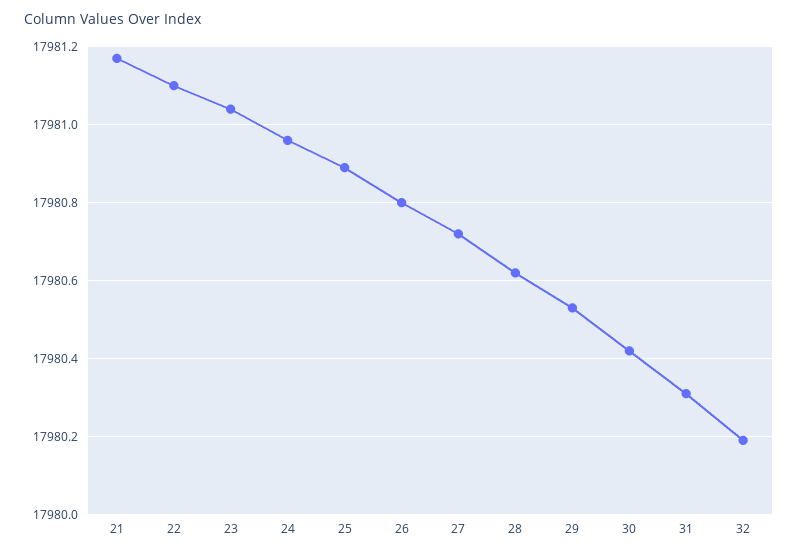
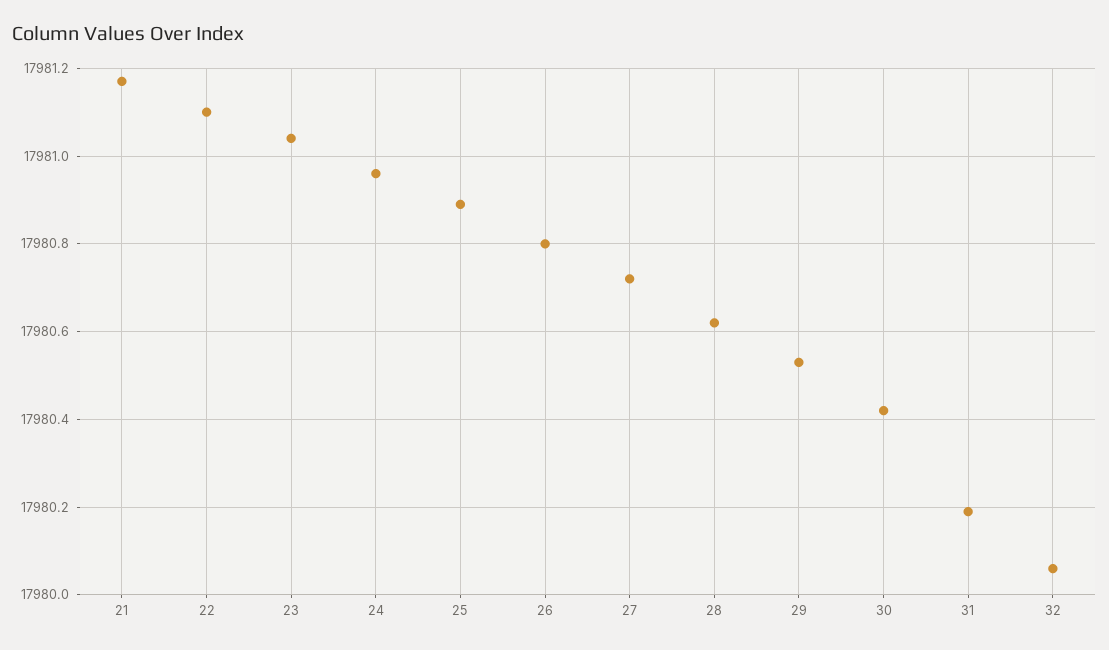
  {
    "21": 17981.15,
    "22": 17981.1,
    "23": 17981.05,
    "24": 17980.95,
    "25": 17980.9,
    "26": 17980.8,
    "27": 17980.7,
    "28": 17980.6,
    "29": 17980.55,
    "30": 17980.4,
-   "31": 17980.3,
+   "31": 17980.2,
-   "32": 17980.2
+   "32": 17980.05
  }

